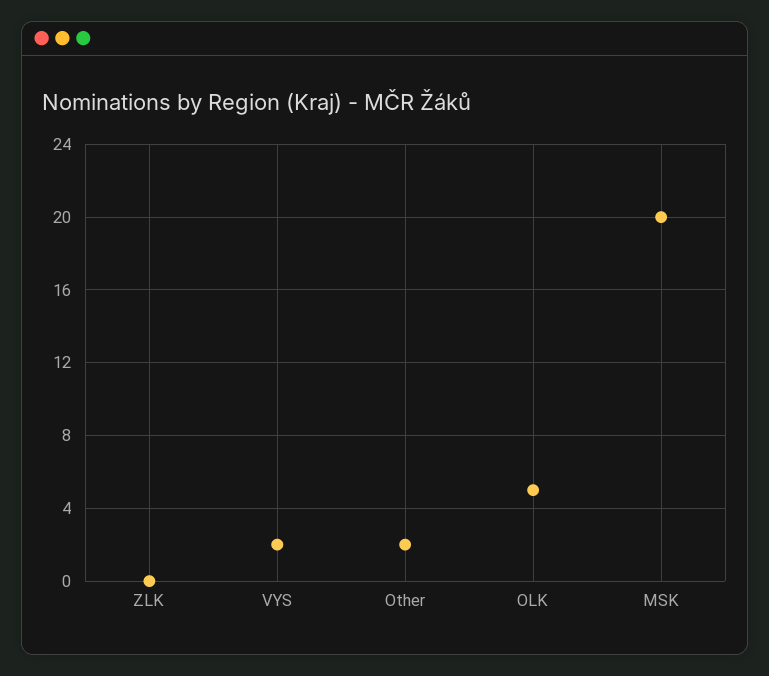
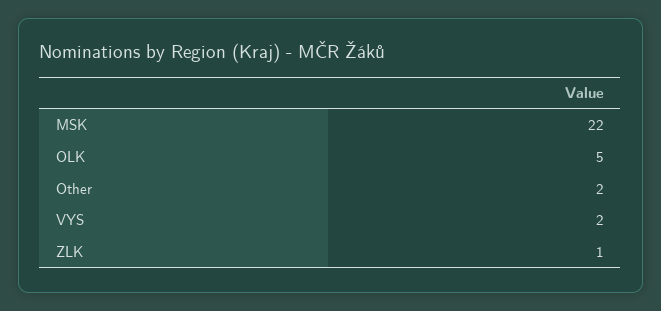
  {
-   "ZLK": 0,
+   "ZLK": 1,
    "VYS": 2,
    "Other": 2,
    "OLK": 5,
-   "MSK": 20
+   "MSK": 22
  }

